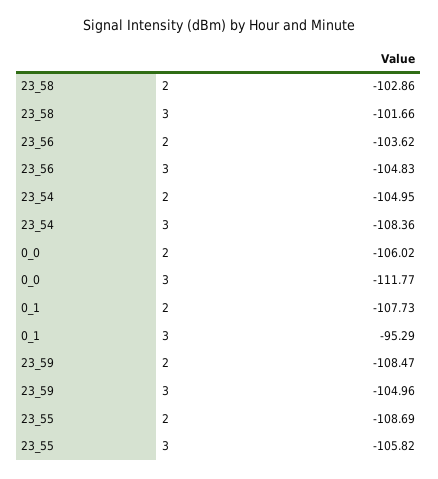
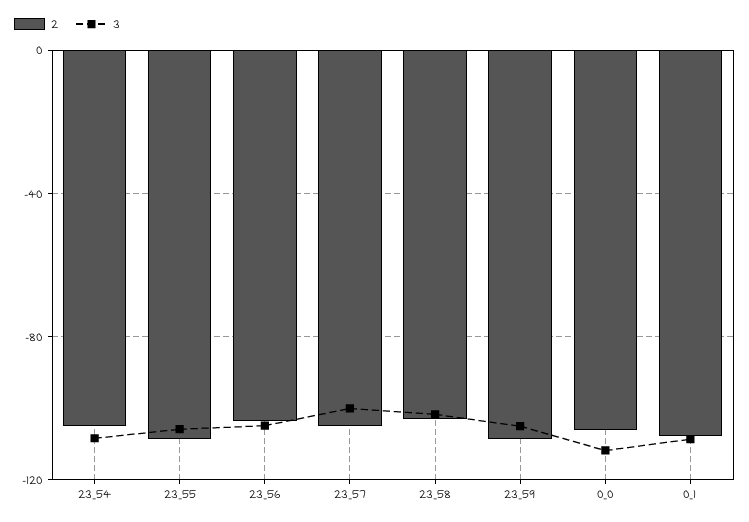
  {
    "2": {
      "23_58": -102.86,
      "23_56": -103.62,
      "23_54": -104.95,
      "0_0": -106.02,
      "0_1": -107.73,
      "23_59": -108.47,
-     "23_55": -108.69
+     "23_55": -108.69,
+     "23_57": -105
    },
    "3": {
      "23_58": -101.66,
      "23_56": -104.83,
      "23_54": -108.36,
      "0_0": -111.77,
-     "0_1": -95.29,
+     "0_1": -110,
      "23_59": -104.96,
-     "23_55": -105.82
+     "23_55": -105.82,
+     "23_57": -100
    }
  }

